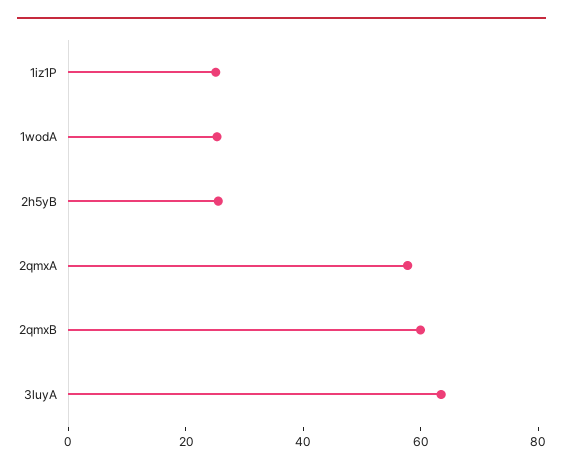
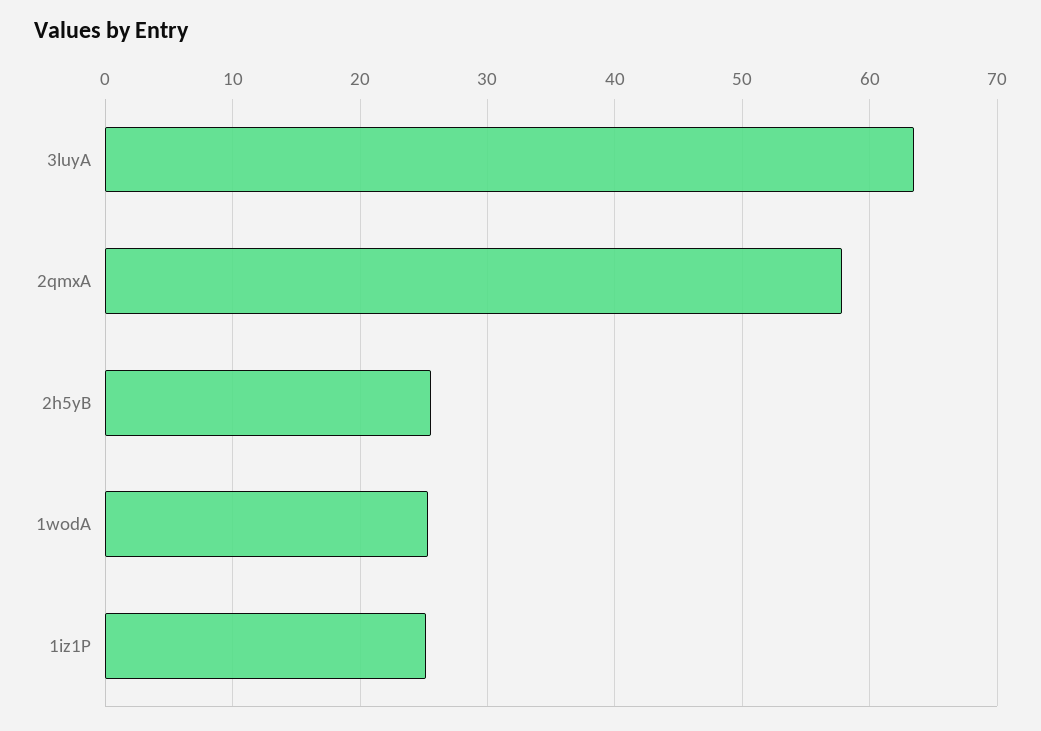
  {
    "1iz1P": 25,
    "1wodA": 25,
    "2h5yB": 26,
    "2qmxA": 58,
-   "2qmxB": 60,
    "3luyA": 64
  }

